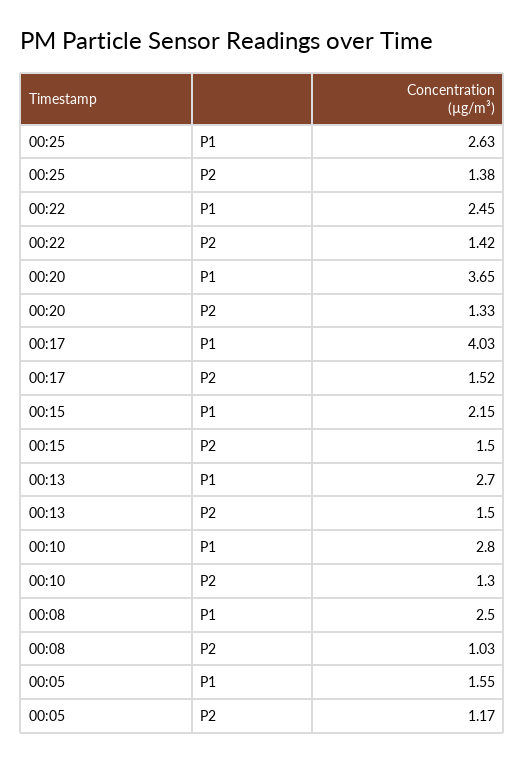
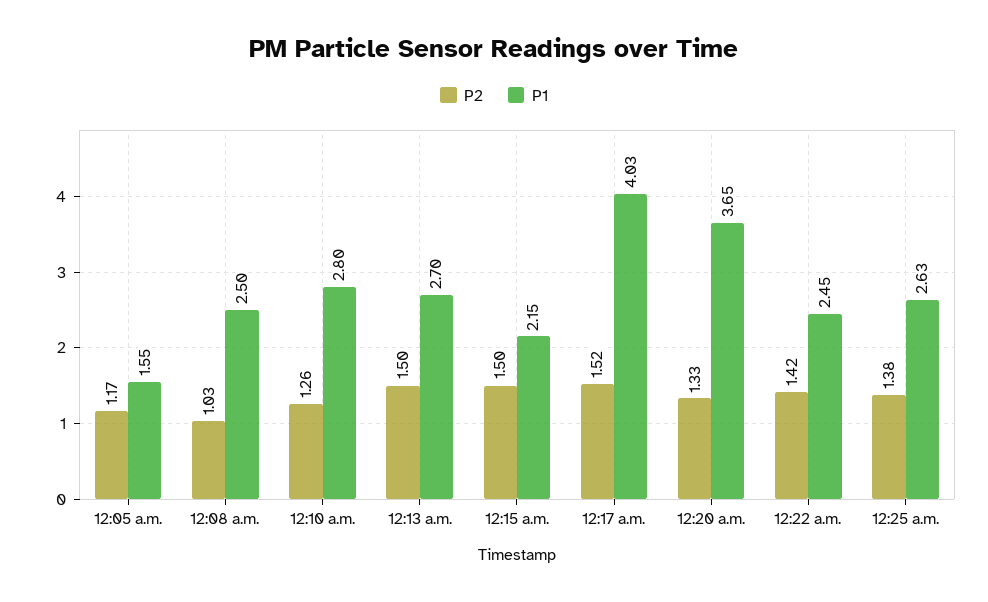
  {
    "P1": {
      "00:25": 2.63,
      "00:22": 2.45,
      "00:20": 3.65,
      "00:17": 4.03,
      "00:15": 2.15,
      "00:13": 2.7,
      "00:10": 2.8,
      "00:08": 2.5,
      "00:05": 1.55
    },
    "P2": {
      "00:25": 1.38,
      "00:22": 1.42,
      "00:20": 1.33,
      "00:17": 1.52,
      "00:15": 1.5,
      "00:13": 1.5,
-     "00:10": 1.3,
+     "00:10": 1.26,
      "00:08": 1.03,
      "00:05": 1.17
    }
  }

